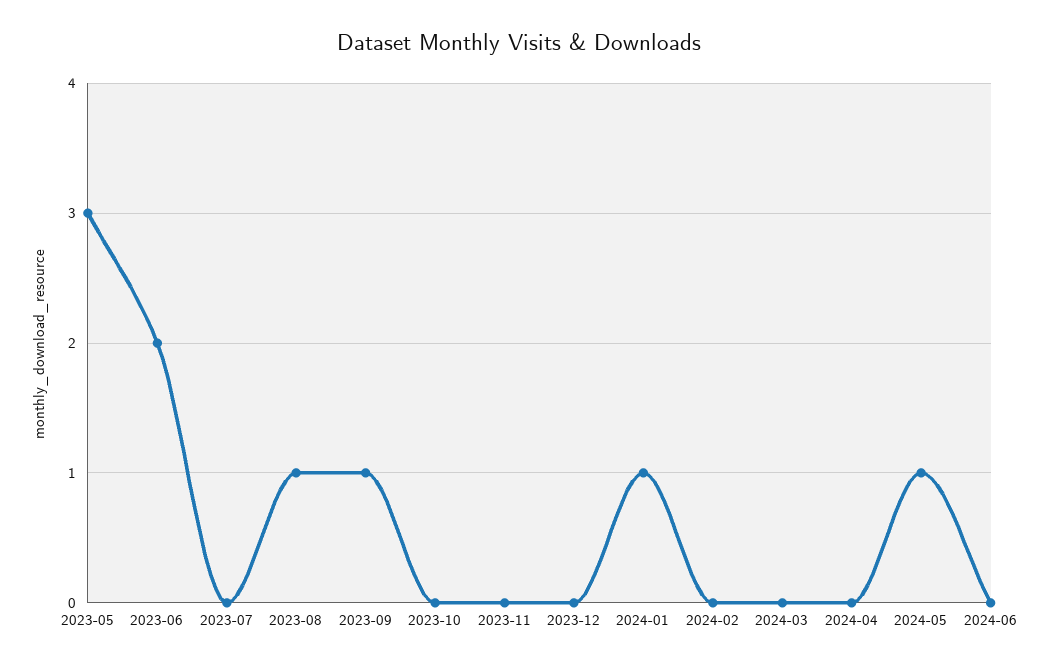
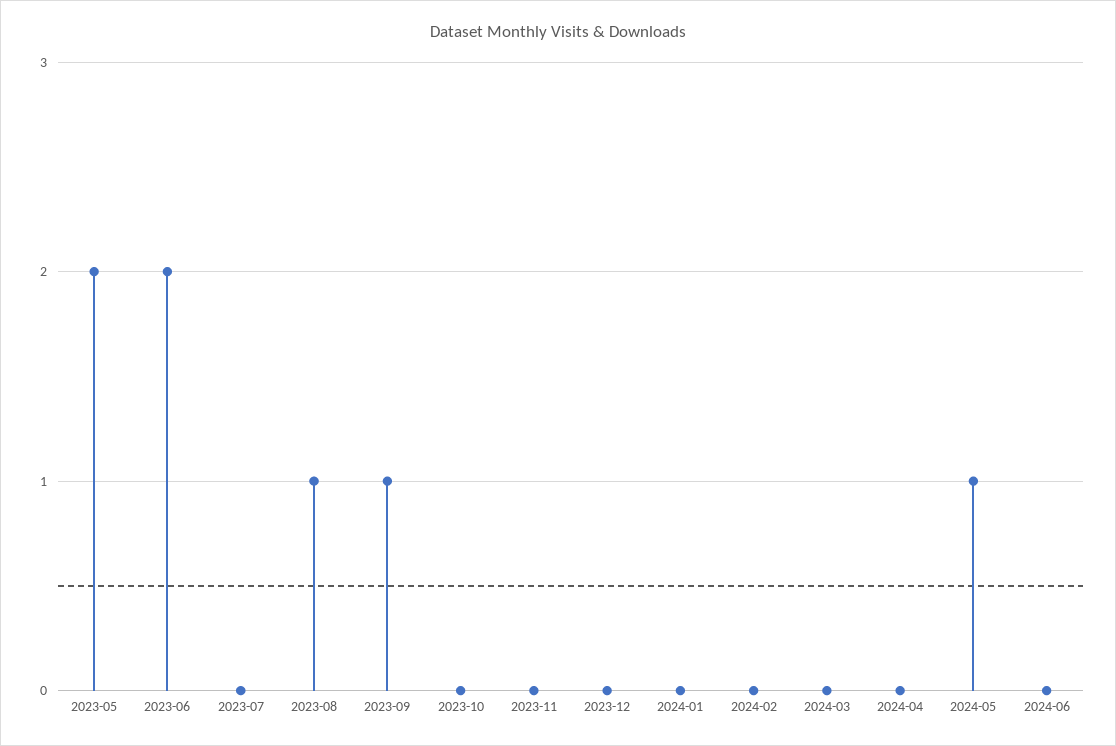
  {
-   "2023-05": 3,
+   "2023-05": 2,
    "2023-06": 2,
    "2023-07": 0,
    "2023-08": 1,
    "2023-09": 1,
    "2023-10": 0,
    "2023-11": 0,
    "2023-12": 0,
-   "2024-01": 1,
+   "2024-01": 0,
    "2024-02": 0,
    "2024-03": 0,
    "2024-04": 0,
    "2024-05": 1,
    "2024-06": 0
  }

